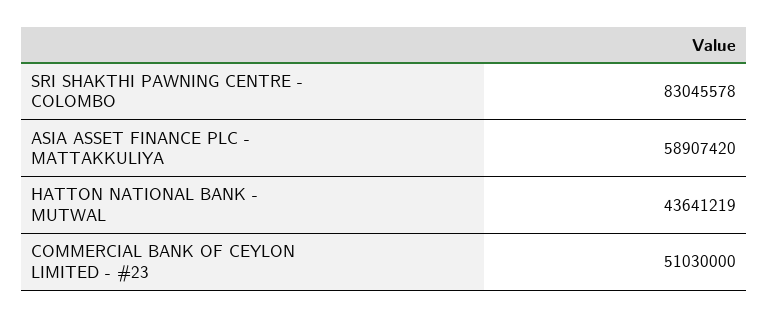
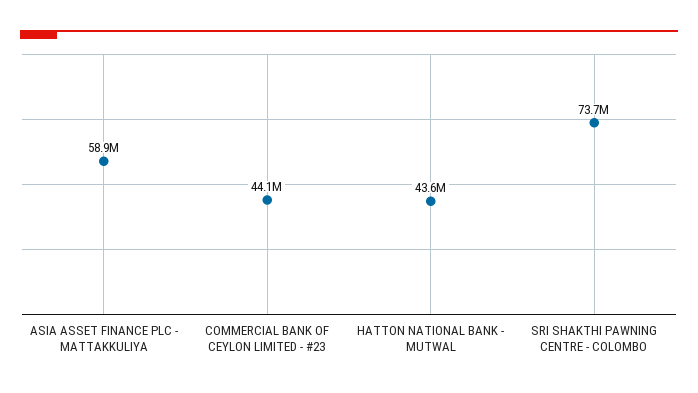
  {
-   "SRI SHAKTHI PAWNING CENTRE - COLOMBO": 83045578,
+   "SRI SHAKTHI PAWNING CENTRE - COLOMBO": 73700000,
    "ASIA ASSET FINANCE PLC - MATTAKKULIYA": 58907420,
    "HATTON NATIONAL BANK - MUTWAL": 43641219,
-   "COMMERCIAL BANK OF CEYLON LIMITED - #23": 51030000
+   "COMMERCIAL BANK OF CEYLON LIMITED - #23": 44100000
  }

